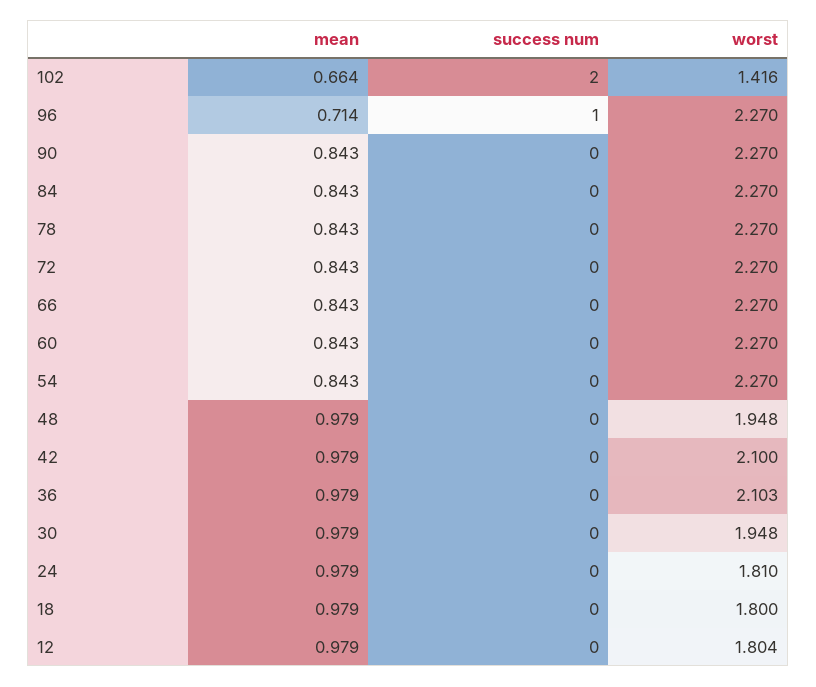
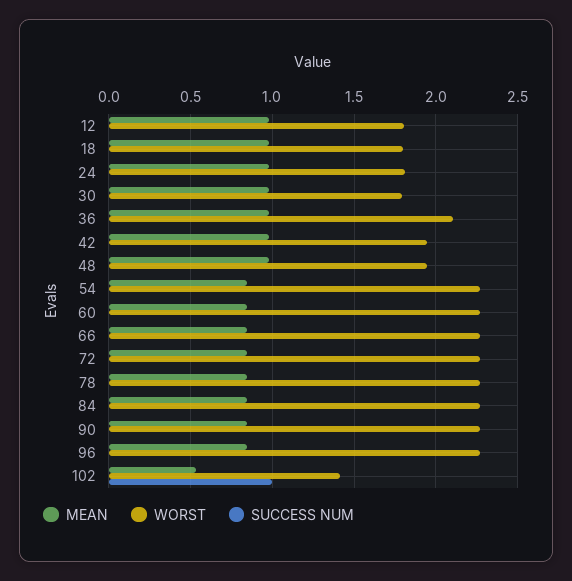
  {
    "mean": {
-     "102": 0.664,
+     "102": 0.55,
-     "96": 0.714,
+     "96": 0.85,
      "90": 0.843,
      "84": 0.843,
      "78": 0.843,
      "72": 0.843,
      "66": 0.843,
      "60": 0.843,
      "54": 0.843,
      "48": 0.979,
      "42": 0.979,
      "36": 0.979,
      "30": 0.979,
      "24": 0.979,
      "18": 0.979,
      "12": 0.979
    },
    "success num": {
-     "102": 2,
+     "102": 1,
-     "96": 1,
+     "96": 0,
      "90": 0,
      "84": 0,
      "78": 0,
      "72": 0,
      "66": 0,
      "60": 0,
      "54": 0,
      "48": 0,
      "42": 0,
      "36": 0,
      "30": 0,
      "24": 0,
      "18": 0,
      "12": 0
    },
    "worst": {
      "102": 1.416,
      "96": 2.27,
      "90": 2.27,
      "84": 2.27,
      "78": 2.27,
      "72": 2.27,
      "66": 2.27,
      "60": 2.27,
      "54": 2.27,
      "48": 1.948,
-     "42": 2.1,
+     "42": 1.95,
      "36": 2.103,
-     "30": 1.948,
+     "30": 1.8,
      "24": 1.81,
      "18": 1.8,
      "12": 1.804
    }
  }

